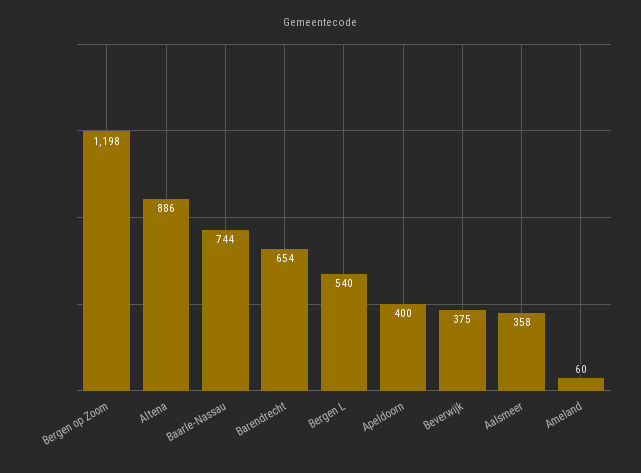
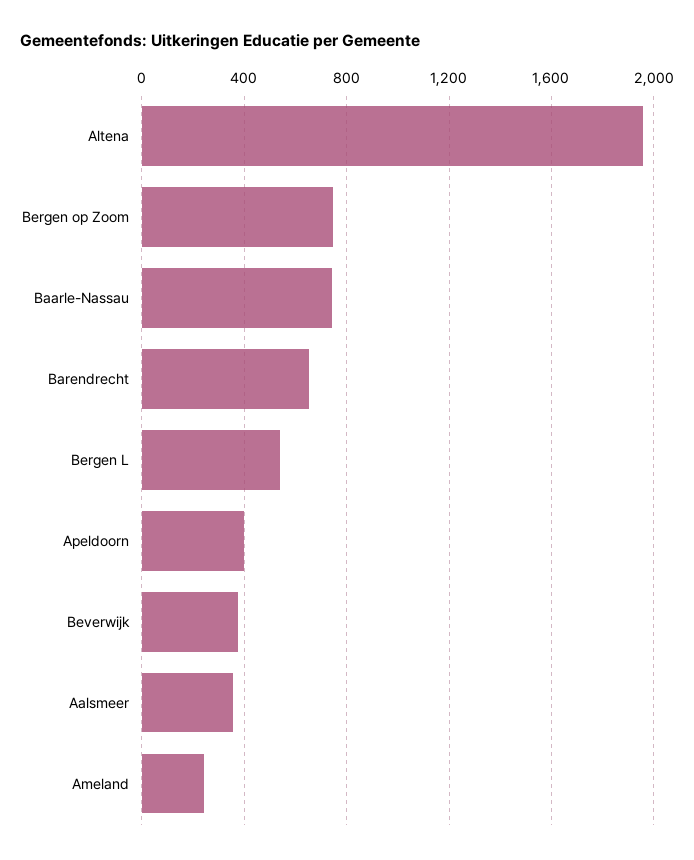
  {
-   "Bergen op Zoom": 1198,
+   "Bergen op Zoom": 750,
-   "Altena": 886,
+   "Altena": 1950,
    "Baarle-Nassau": 744,
    "Barendrecht": 654,
    "Bergen L": 540,
    "Apeldoorn": 400,
    "Beverwijk": 375,
    "Aalsmeer": 358,
-   "Ameland": 60
+   "Ameland": 250
  }

